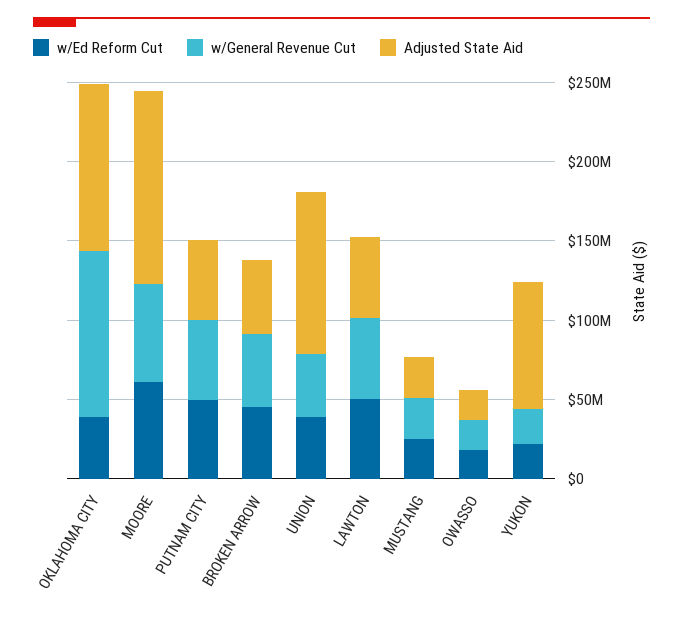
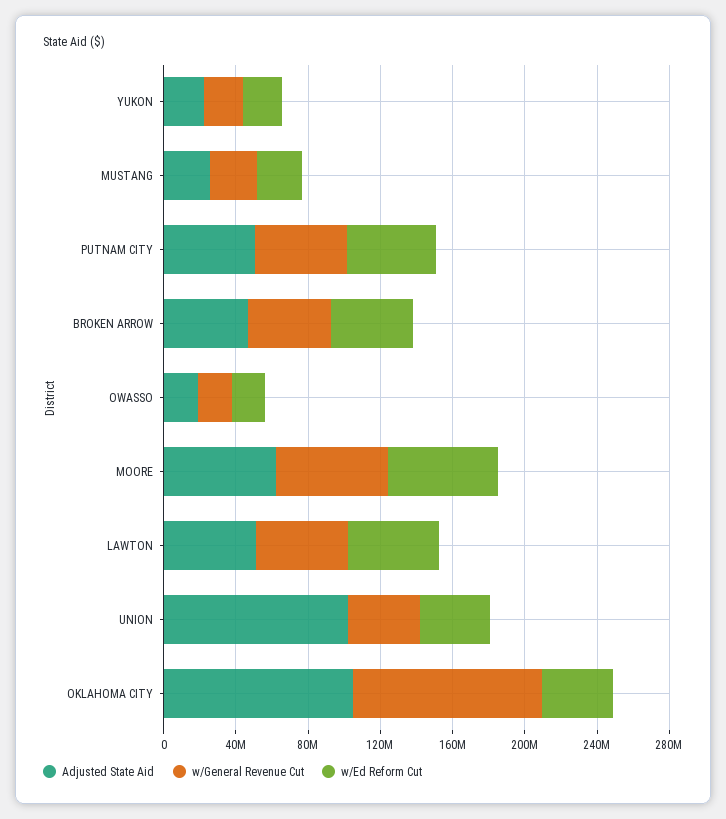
  {
    "w/Ed Reform Cut": {
      "OKLAHOMA CITY": 40000000,
      "MOORE": 60000000,
      "PUTNAM CITY": 50000000,
      "BROKEN ARROW": 50000000,
      "UNION": 40000000,
      "LAWTON": 50000000,
      "MUSTANG": 30000000,
      "OWASSO": 20000000,
      "YUKON": 20000000
    },
    "w/General Revenue Cut": {
      "OKLAHOMA CITY": 100000000,
      "MOORE": 60000000,
      "PUTNAM CITY": 50000000,
      "BROKEN ARROW": 50000000,
      "UNION": 40000000,
      "LAWTON": 50000000,
      "MUSTANG": 30000000,
      "OWASSO": 20000000,
      "YUKON": 20000000
    },
    "Adjusted State Aid": {
      "OKLAHOMA CITY": 110000000,
-     "MOORE": 120000000,
+     "MOORE": 60000000,
      "PUTNAM CITY": 50000000,
      "BROKEN ARROW": 50000000,
      "UNION": 100000000,
      "LAWTON": 50000000,
      "MUSTANG": 30000000,
      "OWASSO": 20000000,
-     "YUKON": 80000000
+     "YUKON": 20000000
    }
  }

